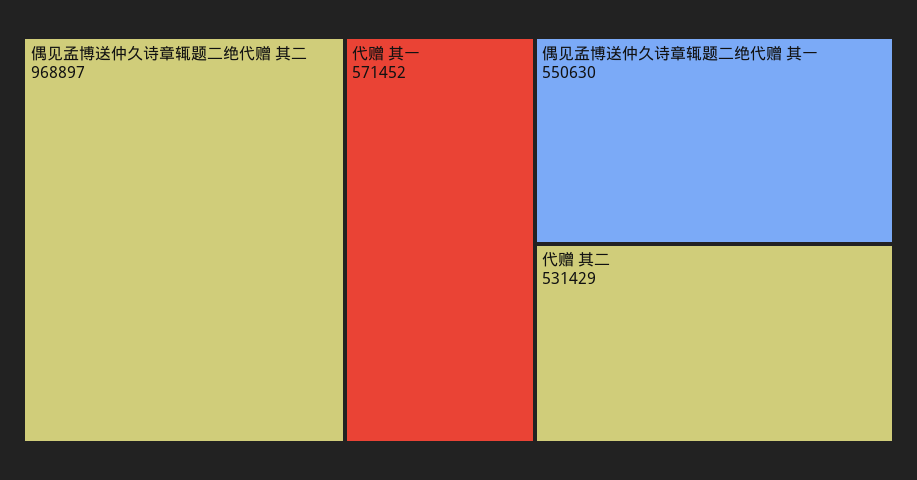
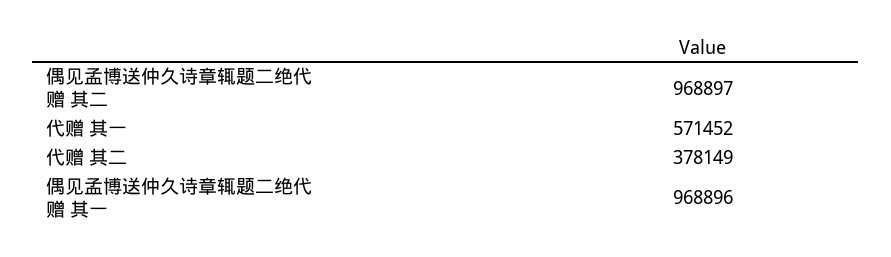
  {
    "偶见孟博送仲久诗章辄题二绝代赠 其二": 968897,
    "代赠 其一": 571452,
-   "偶见孟博送仲久诗章辄题二绝代赠 其一": 550630,
+   "偶见孟博送仲久诗章辄题二绝代赠 其一": 968896,
-   "代赠 其二": 531429
+   "代赠 其二": 378149
  }

